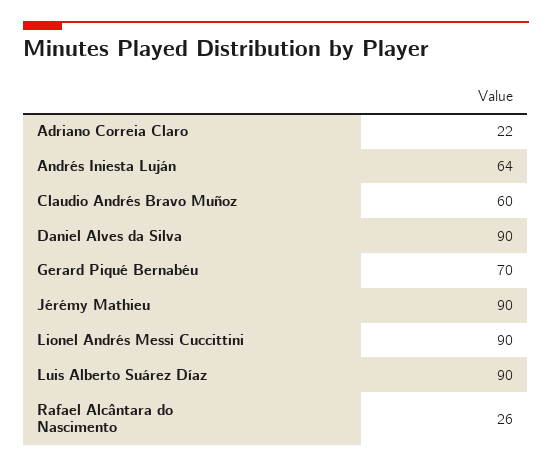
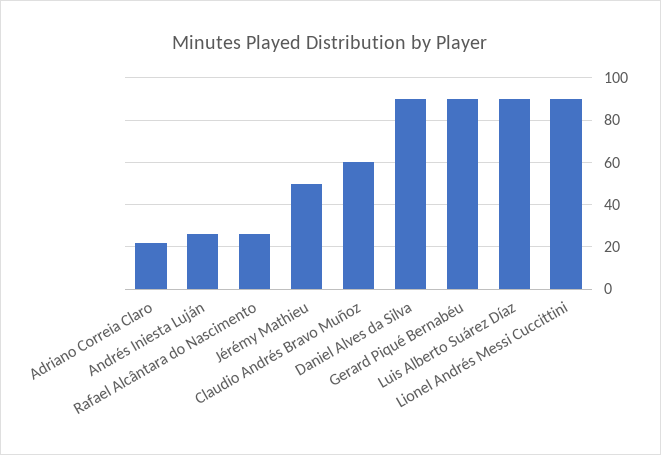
  {
    "Adriano Correia Claro": 22,
-   "Andrés Iniesta Luján": 64,
+   "Andrés Iniesta Luján": 25,
    "Claudio Andrés Bravo Muñoz": 60,
    "Daniel Alves da Silva": 90,
-   "Gerard Piqué Bernabéu": 70,
+   "Gerard Piqué Bernabéu": 90,
-   "Jérémy Mathieu": 90,
+   "Jérémy Mathieu": 50,
    "Lionel Andrés Messi Cuccittini": 90,
    "Luis Alberto Suárez Díaz": 90,
    "Rafael Alcântara do Nascimento": 26
  }

